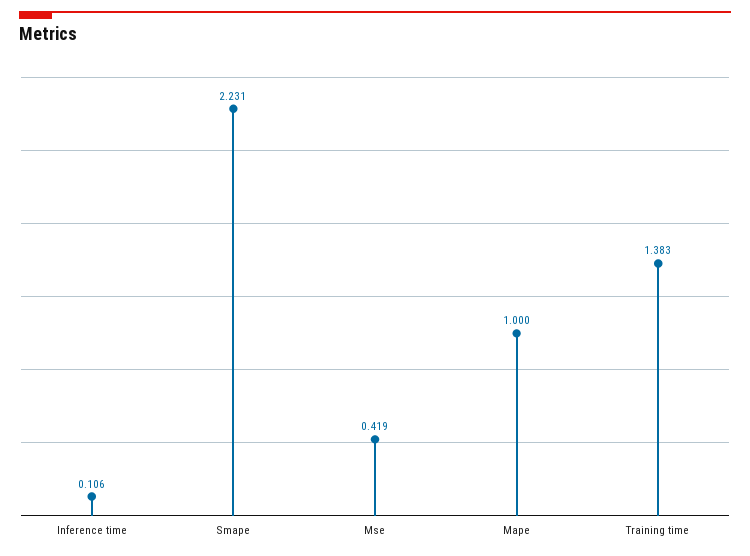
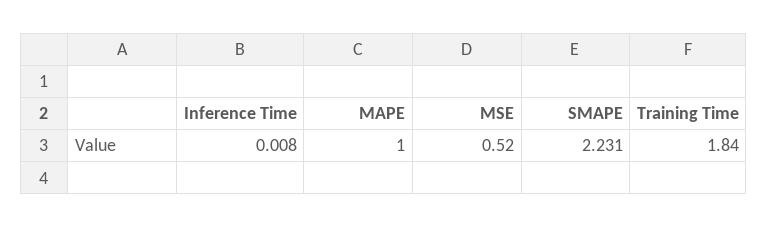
  {
-   "Inference time": 0.106,
+   "Inference time": 0.008,
    "Smape": 2.231,
-   "Mse": 0.419,
+   "Mse": 0.52,
    "Mape": 1,
-   "Training time": 1.383
+   "Training time": 1.84
  }

